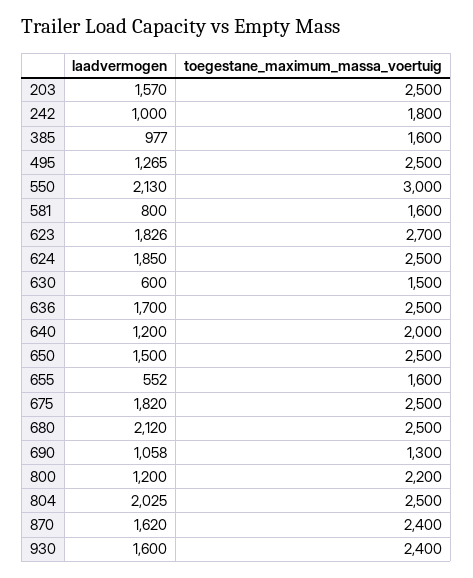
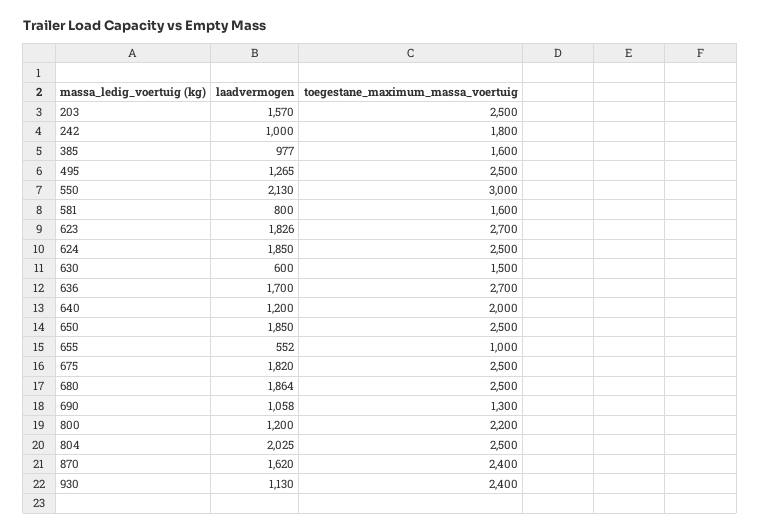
  {
    "laadvermogen": {
      "203": 1570,
      "242": 1000,
      "385": 977,
      "495": 1265,
      "550": 2130,
      "581": 800,
      "623": 1826,
      "624": 1850,
      "630": 600,
      "636": 1700,
      "640": 1200,
-     "650": 1500,
+     "650": 1850,
      "655": 552,
      "675": 1820,
-     "680": 2120,
+     "680": 1864,
      "690": 1058,
      "800": 1200,
      "804": 2025,
      "870": 1620,
-     "930": 1600
+     "930": 1130
    },
    "toegestane_maximum_massa_voertuig": {
      "203": 2500,
      "242": 1800,
      "385": 1600,
      "495": 2500,
      "550": 3000,
      "581": 1600,
      "623": 2700,
      "624": 2500,
      "630": 1500,
-     "636": 2500,
+     "636": 2700,
      "640": 2000,
      "650": 2500,
-     "655": 1600,
+     "655": 1000,
      "675": 2500,
      "680": 2500,
      "690": 1300,
      "800": 2200,
      "804": 2500,
      "870": 2400,
      "930": 2400
    }
  }

